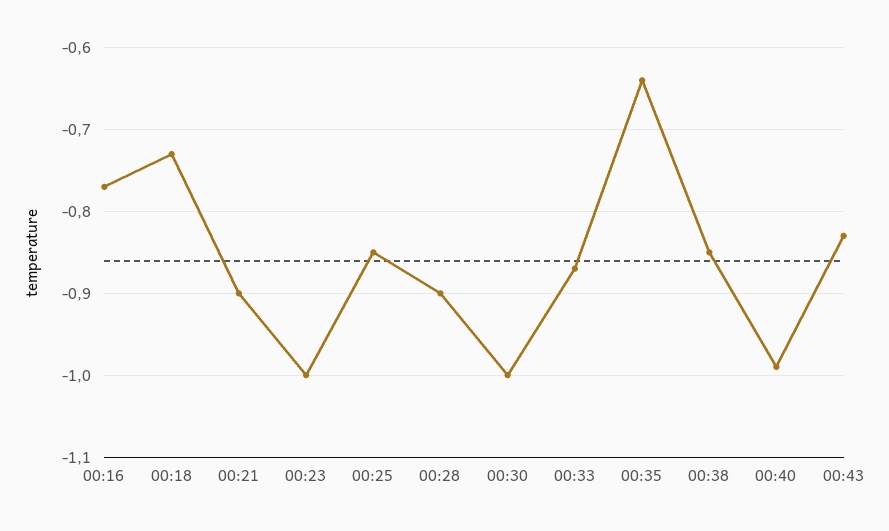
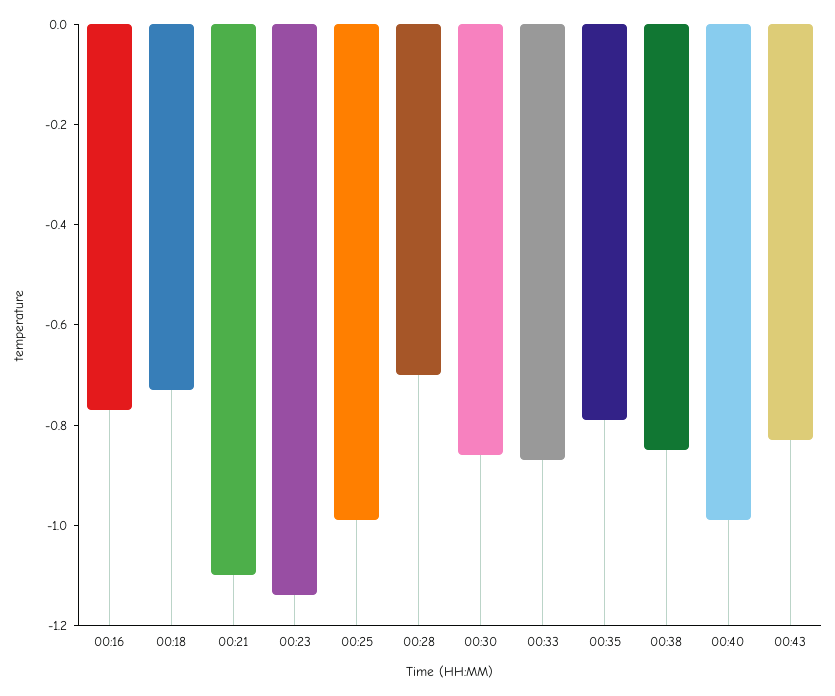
  {
    "00:16": -0.77,
    "00:18": -0.73,
-   "00:21": -0.9,
+   "00:21": -1.1,
-   "00:23": -1,
+   "00:23": -1.15,
-   "00:25": -0.85,
+   "00:25": -1,
-   "00:28": -0.9,
+   "00:28": -0.7,
-   "00:30": -1,
+   "00:30": -0.85,
    "00:33": -0.87,
-   "00:35": -0.64,
+   "00:35": -0.8,
    "00:38": -0.85,
    "00:40": -0.99,
    "00:43": -0.83
  }

